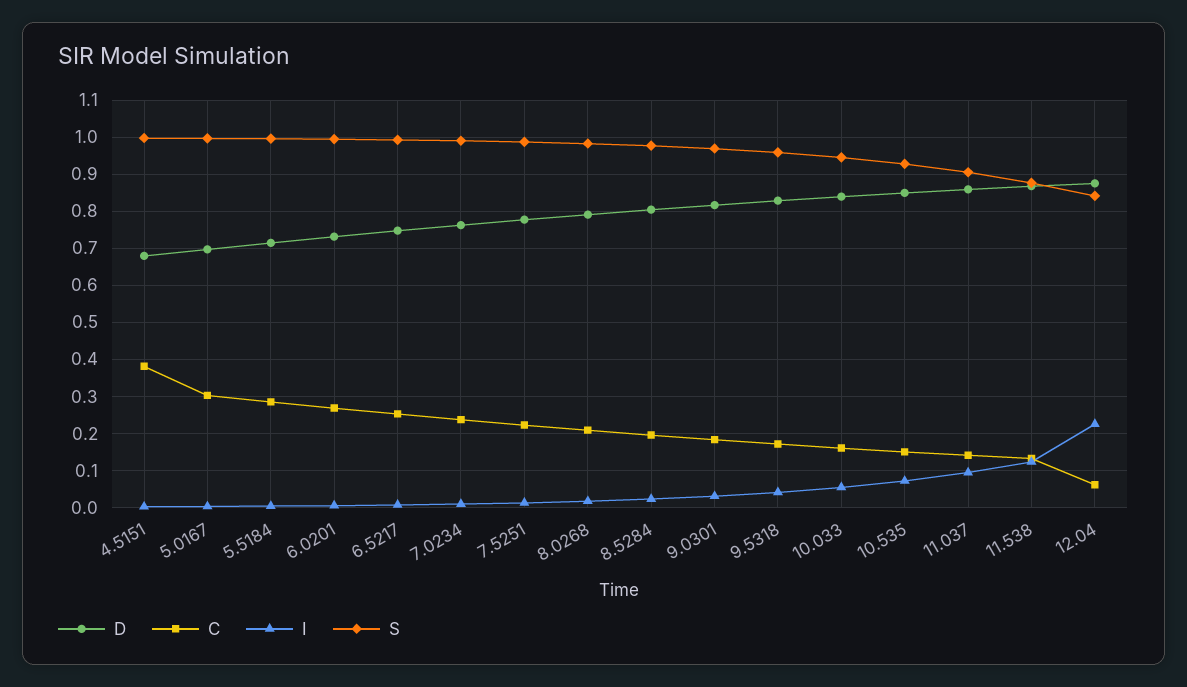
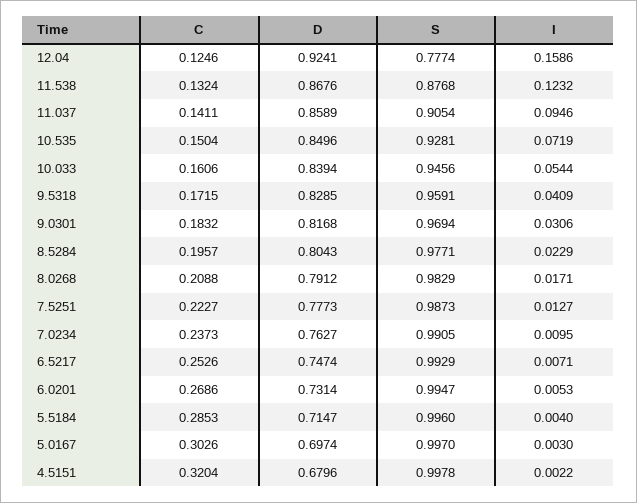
  {
    "D": {
      "4.5151": 0.6796,
      "5.0167": 0.6974,
      "5.5184": 0.7147,
      "6.0201": 0.7314,
      "6.5217": 0.7474,
      "7.0234": 0.7627,
      "7.5251": 0.7773,
      "8.0268": 0.7912,
      "8.5284": 0.8043,
      "9.0301": 0.8168,
      "9.5318": 0.8285,
      "10.033": 0.8394,
      "10.535": 0.8496,
      "11.037": 0.8589,
      "11.538": 0.8676,
-     "12.04": 0.88
+     "12.04": 0.9241
    },
    "C": {
-     "4.5151": 0.38,
+     "4.5151": 0.3204,
      "5.0167": 0.3026,
      "5.5184": 0.2853,
      "6.0201": 0.2686,
      "6.5217": 0.2526,
      "7.0234": 0.2373,
      "7.5251": 0.2227,
      "8.0268": 0.2088,
      "8.5284": 0.1957,
      "9.0301": 0.1832,
      "9.5318": 0.1715,
      "10.033": 0.1606,
      "10.535": 0.1504,
      "11.037": 0.1411,
      "11.538": 0.1324,
-     "12.04": 0.06
+     "12.04": 0.1246
    },
    "I": {
      "4.5151": 0.0022,
      "5.0167": 0.003,
      "5.5184": 0.004,
      "6.0201": 0.0053,
      "6.5217": 0.0071,
      "7.0234": 0.0095,
      "7.5251": 0.0127,
      "8.0268": 0.0171,
      "8.5284": 0.0229,
      "9.0301": 0.0306,
      "9.5318": 0.0409,
      "10.033": 0.0544,
      "10.535": 0.0719,
      "11.037": 0.0946,
      "11.538": 0.1232,
-     "12.04": 0.22
+     "12.04": 0.1586
    },
    "S": {
      "4.5151": 0.9978,
      "5.0167": 0.997,
      "5.5184": 0.996,
      "6.0201": 0.9947,
      "6.5217": 0.9929,
      "7.0234": 0.9905,
      "7.5251": 0.9873,
      "8.0268": 0.9829,
      "8.5284": 0.9771,
      "9.0301": 0.9694,
      "9.5318": 0.9591,
      "10.033": 0.9456,
      "10.535": 0.9281,
      "11.037": 0.9054,
      "11.538": 0.8768,
-     "12.04": 0.84
+     "12.04": 0.7774
    }
  }

